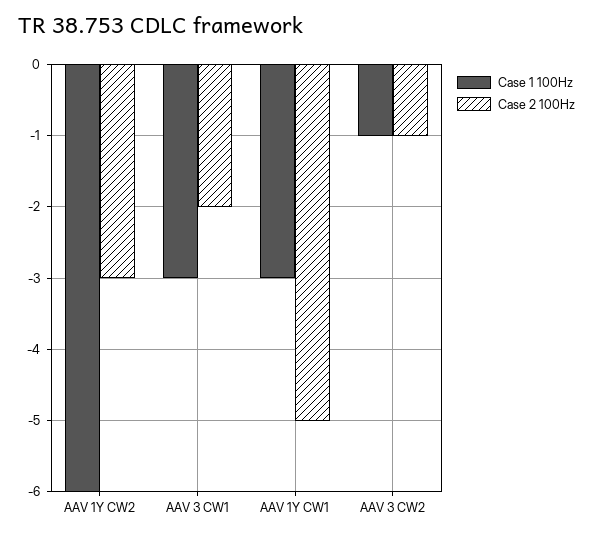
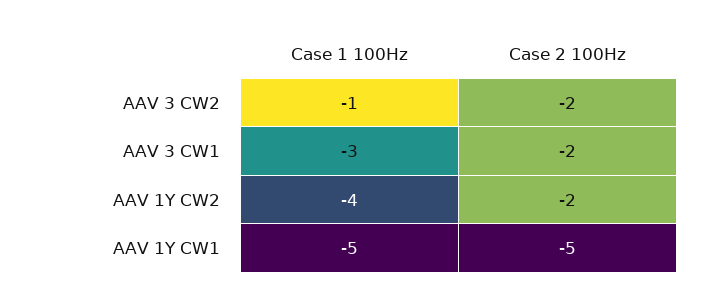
  {
    "Case 1 100Hz": {
-     "AAV 1Y CW2": -6,
+     "AAV 1Y CW2": -4,
      "AAV 3 CW1": -3,
-     "AAV 1Y CW1": -3,
+     "AAV 1Y CW1": -5,
      "AAV 3 CW2": -1
    },
    "Case 2 100Hz": {
-     "AAV 1Y CW2": -3,
+     "AAV 1Y CW2": -2,
      "AAV 3 CW1": -2,
      "AAV 1Y CW1": -5,
-     "AAV 3 CW2": -1
+     "AAV 3 CW2": -2
    }
  }

